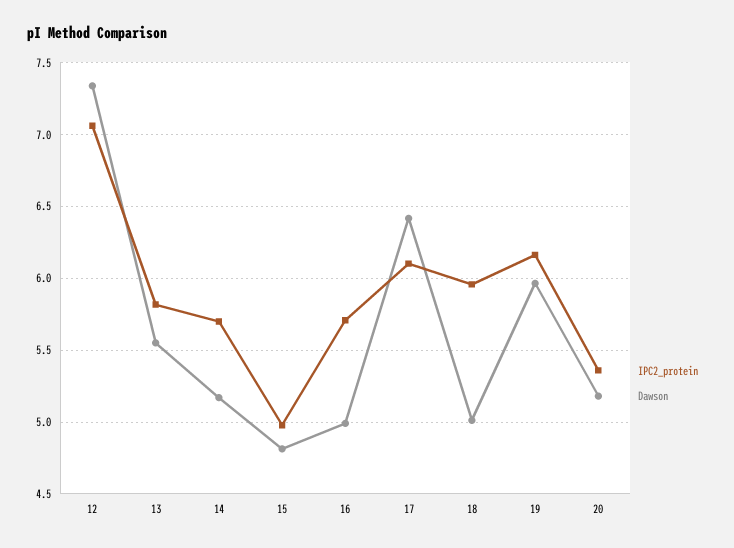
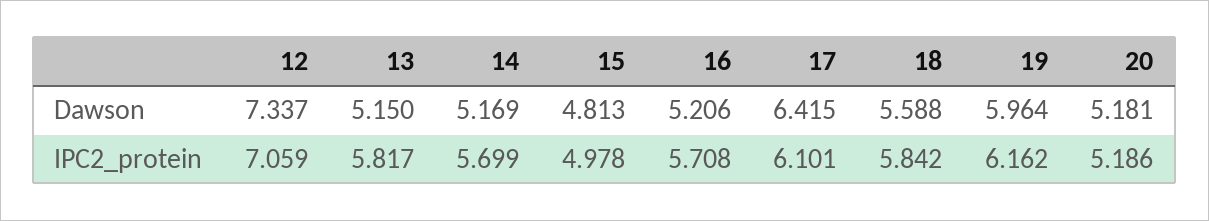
  {
    "IPC2_protein": {
      "12": 7.059,
      "13": 5.817,
      "14": 5.699,
      "15": 4.978,
      "16": 5.708,
      "17": 6.101,
-     "18": 5.95,
+     "18": 5.842,
      "19": 6.162,
-     "20": 5.35
+     "20": 5.186
    },
    "Dawson": {
      "12": 7.337,
-     "13": 5.55,
+     "13": 5.15,
      "14": 5.169,
      "15": 4.813,
-     "16": 5,
+     "16": 5.206,
      "17": 6.415,
-     "18": 5,
+     "18": 5.588,
      "19": 5.964,
      "20": 5.181
    }
  }

